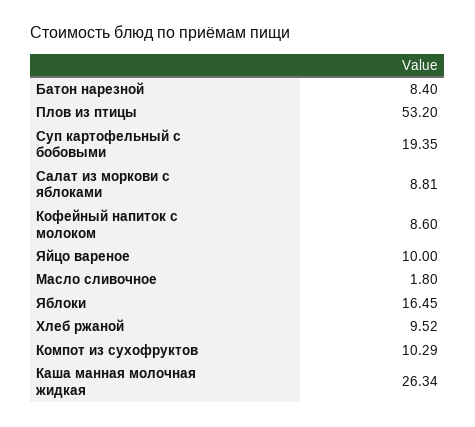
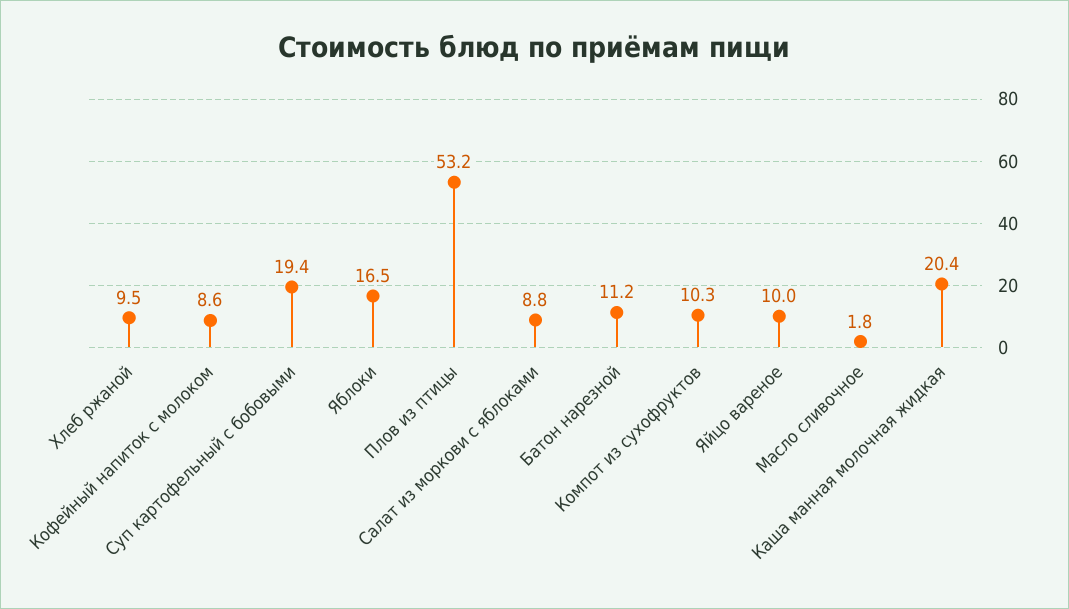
  {
-   "Батон нарезной": 8.4,
+   "Батон нарезной": 11.2,
    "Плов из птицы": 53.2,
    "Суп картофельный с бобовыми": 19.35,
    "Салат из моркови с яблоками": 8.81,
    "Кофейный напиток с молоком": 8.6,
    "Яйцо вареное": 10,
    "Масло сливочное": 1.8,
    "Яблоки": 16.45,
    "Хлеб ржаной": 9.52,
    "Компот из сухофруктов": 10.29,
-   "Каша манная молочная жидкая": 26.34
+   "Каша манная молочная жидкая": 20.4
  }

